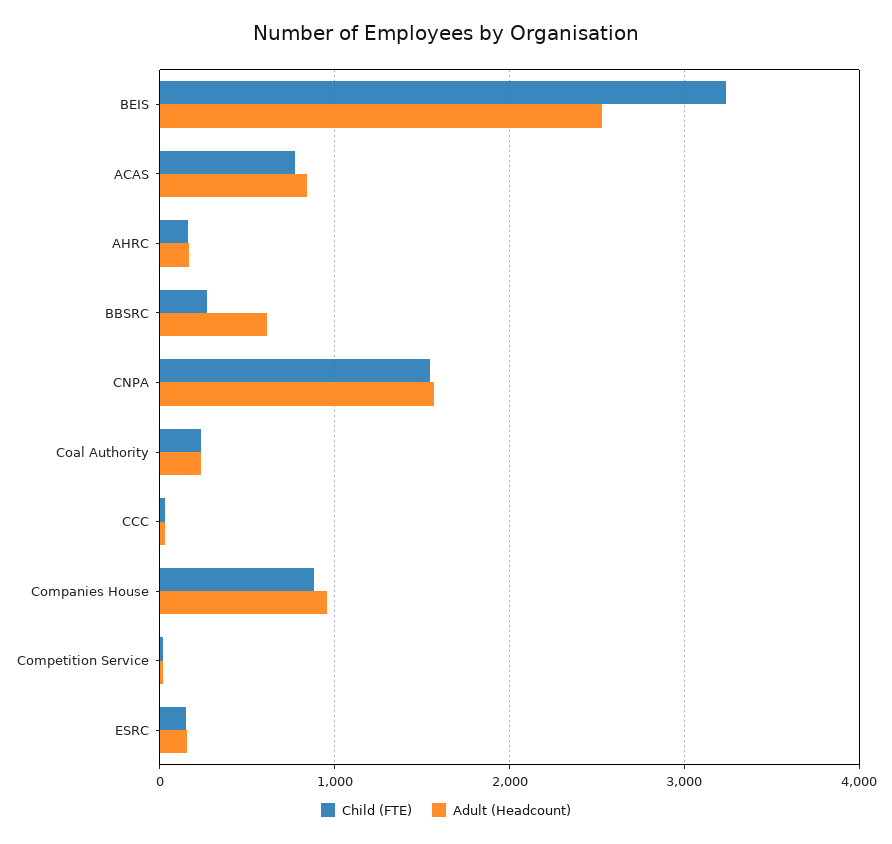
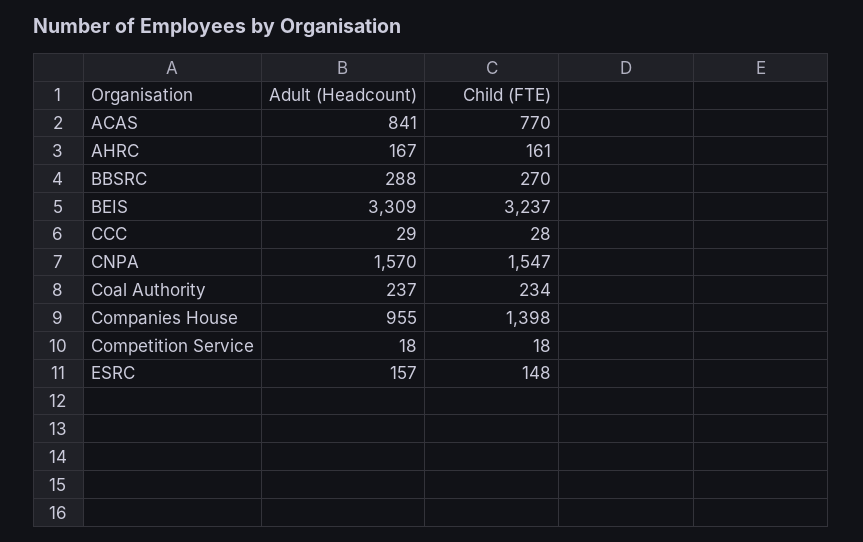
  {
    "Child (FTE)": {
      "BEIS": 3237,
      "ACAS": 770,
      "AHRC": 161,
      "BBSRC": 270,
      "CNPA": 1547,
      "Coal Authority": 234,
      "CCC": 28,
-     "Companies House": 900,
+     "Companies House": 1398,
      "Competition Service": 18,
      "ESRC": 148
    },
    "Adult (Headcount)": {
-     "BEIS": 2500,
+     "BEIS": 3309,
      "ACAS": 841,
      "AHRC": 167,
-     "BBSRC": 600,
+     "BBSRC": 288,
      "CNPA": 1570,
      "Coal Authority": 237,
      "CCC": 29,
      "Companies House": 955,
      "Competition Service": 18,
      "ESRC": 157
    }
  }

